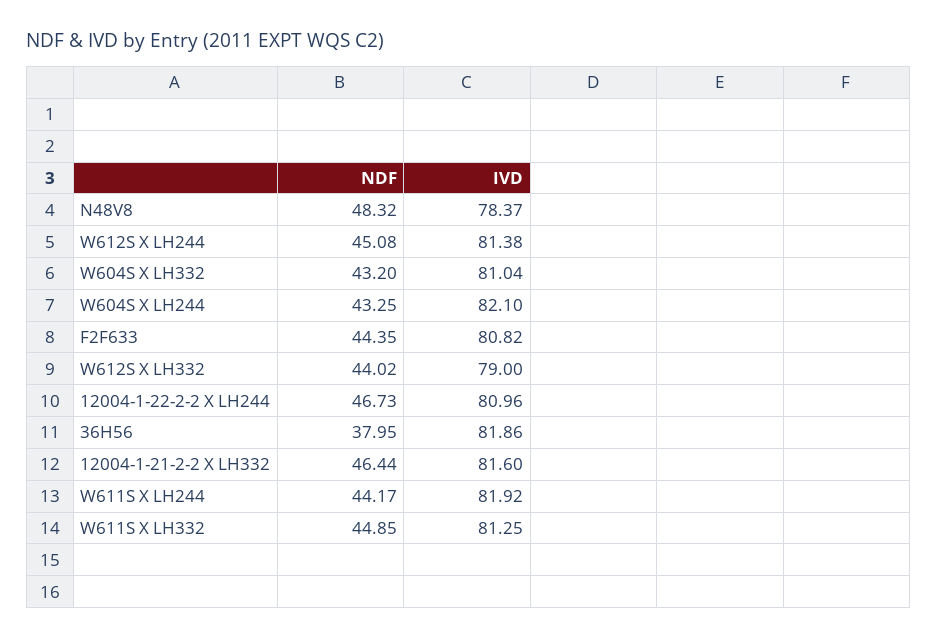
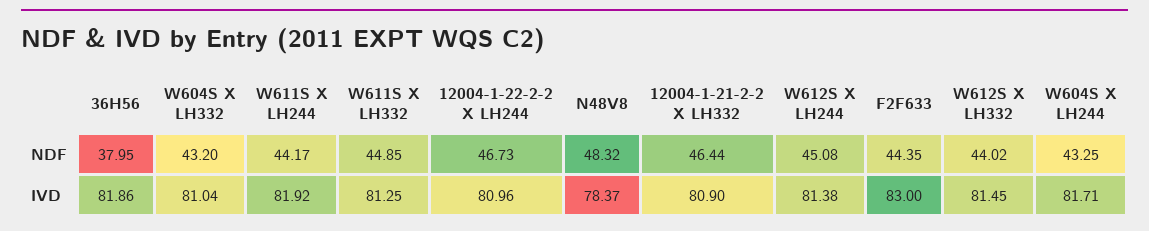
  {
    "NDF": {
      "N48V8": 48.32,
      "W612S X LH244": 45.08,
      "W604S X LH332": 43.2,
      "W604S X LH244": 43.25,
      "F2F633": 44.35,
      "W612S X LH332": 44.02,
      "12004-1-22-2-2 X LH244": 46.73,
      "36H56": 37.95,
      "12004-1-21-2-2 X LH332": 46.44,
      "W611S X LH244": 44.17,
      "W611S X LH332": 44.85
    },
    "IVD": {
      "N48V8": 78.37,
      "W612S X LH244": 81.38,
      "W604S X LH332": 81.04,
-     "W604S X LH244": 82.1,
+     "W604S X LH244": 81.71,
-     "F2F633": 80.82,
+     "F2F633": 83,
-     "W612S X LH332": 79,
+     "W612S X LH332": 81.45,
      "12004-1-22-2-2 X LH244": 80.96,
      "36H56": 81.86,
-     "12004-1-21-2-2 X LH332": 81.6,
+     "12004-1-21-2-2 X LH332": 80.9,
      "W611S X LH244": 81.92,
      "W611S X LH332": 81.25
    }
  }

